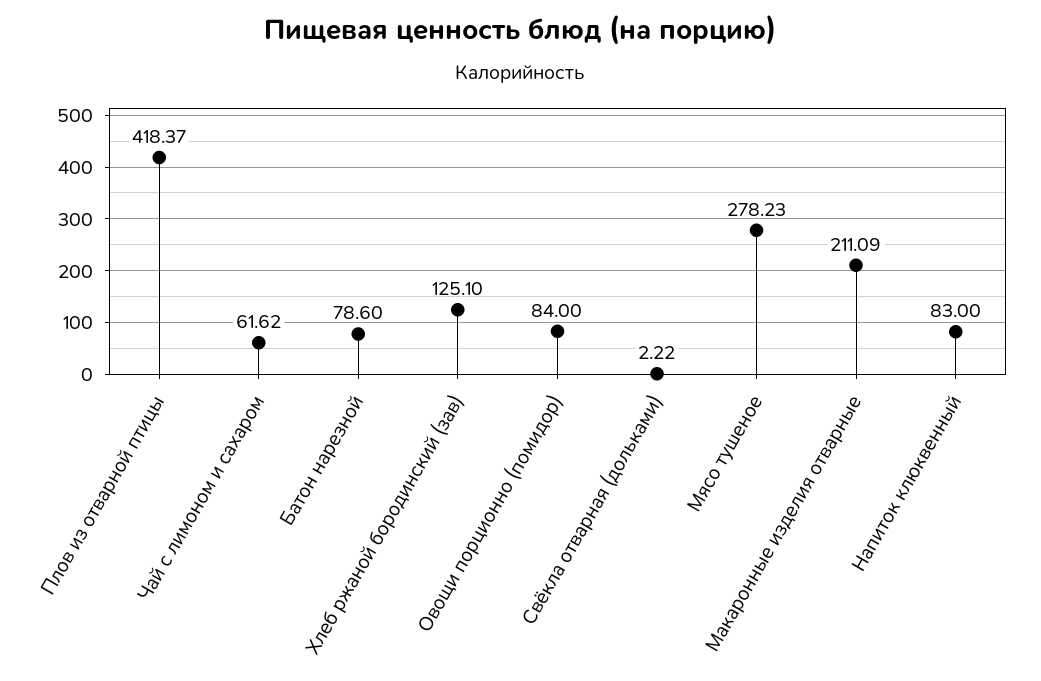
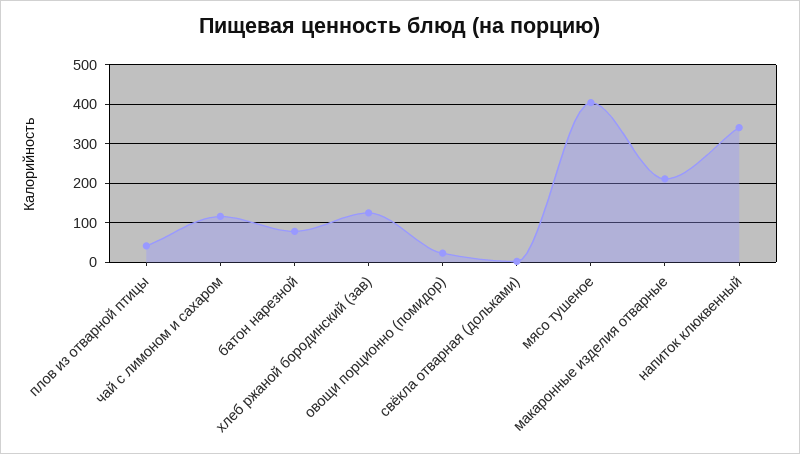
  {
-   "Плов из отварной птицы": 418.37,
+   "Плов из отварной птицы": 40,
-   "Чай с лимоном и сахаром": 61.62,
+   "Чай с лимоном и сахаром": 120,
    "Батон нарезной": 78.6,
    "Хлеб ржаной бородинский (зав)": 125.1,
-   "Овощи порционно (помидор)": 84,
+   "Овощи порционно (помидор)": 20,
    "Свёкла отварная (дольками)": 2.22,
-   "Мясо тушеное": 278.23,
+   "Мясо тушеное": 400,
    "Макаронные изделия отварные": 211.09,
-   "Напиток клюквенный": 83
+   "Напиток клюквенный": 340
  }

